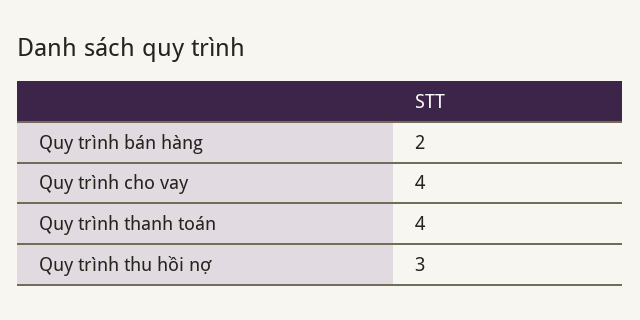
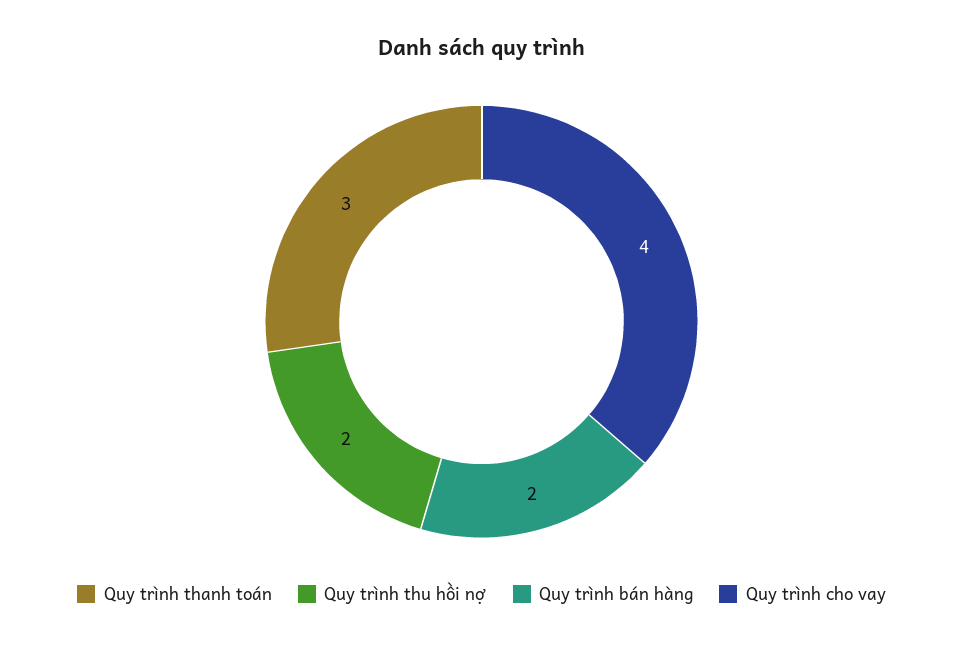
  {
    "Quy trình bán hàng": 2,
    "Quy trình cho vay": 4,
-   "Quy trình thanh toán": 4,
+   "Quy trình thanh toán": 3,
-   "Quy trình thu hồi nợ": 3
+   "Quy trình thu hồi nợ": 2
  }

